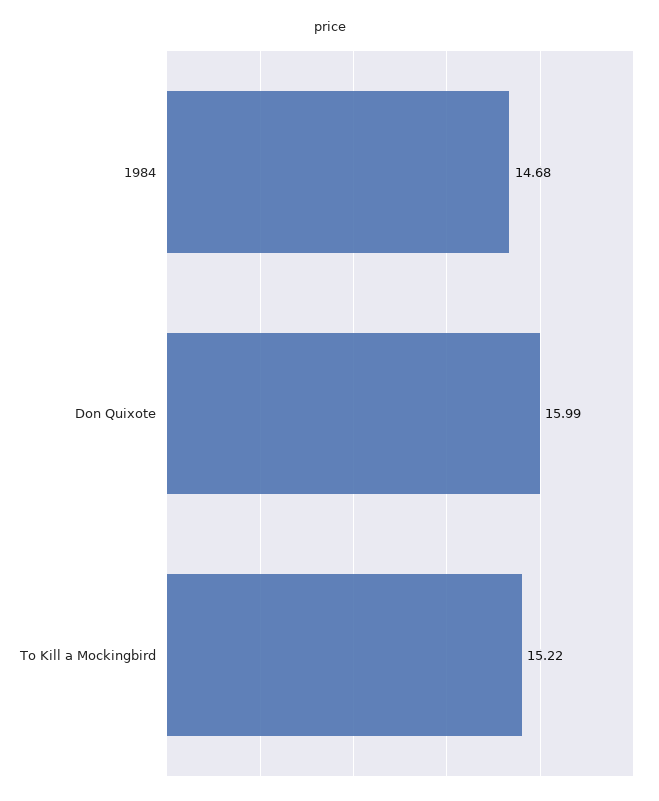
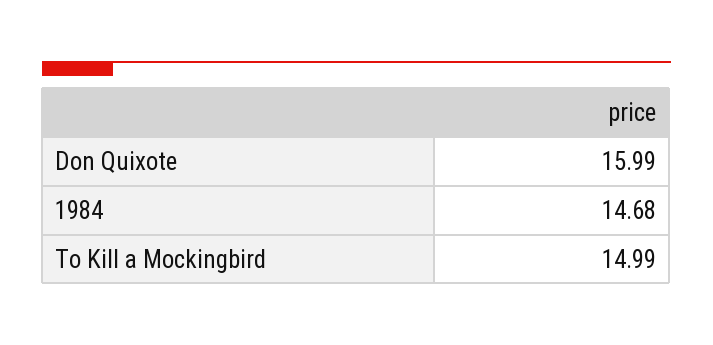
  {
    "1984": 14.68,
    "Don Quixote": 15.99,
-   "To Kill a Mockingbird": 15.22
+   "To Kill a Mockingbird": 14.99
  }

